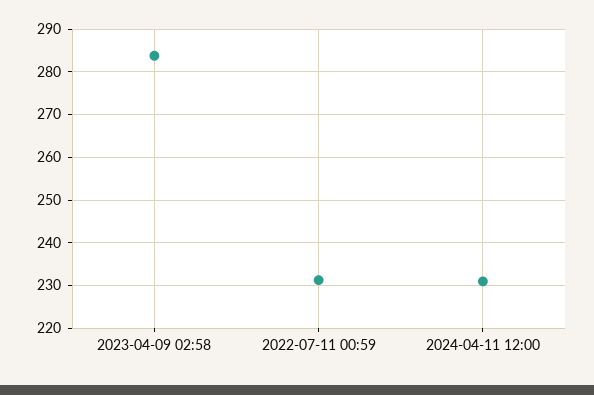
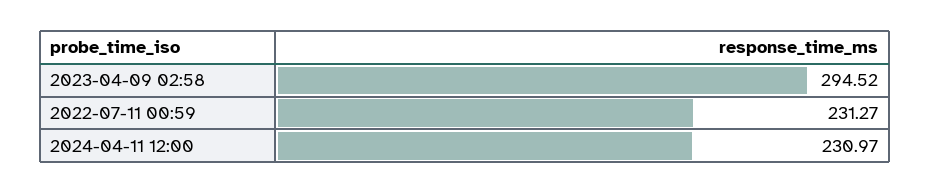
  {
-   "2023-04-09 02:58": 284,
+   "2023-04-09 02:58": 294.52,
    "2022-07-11 00:59": 231.27,
    "2024-04-11 12:00": 230.97
  }

